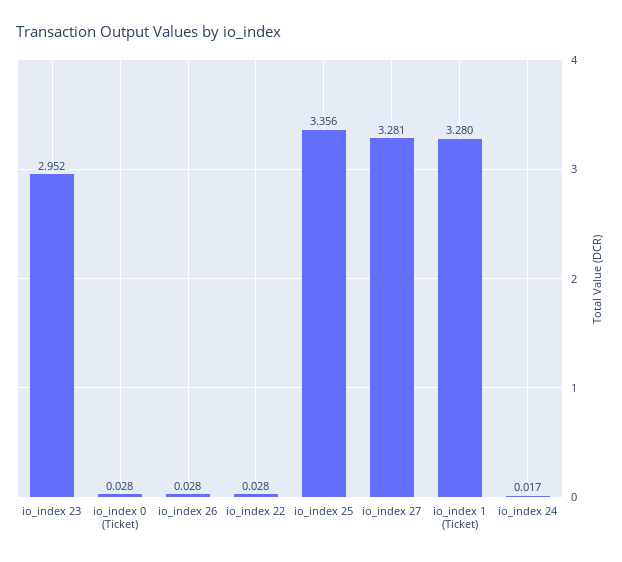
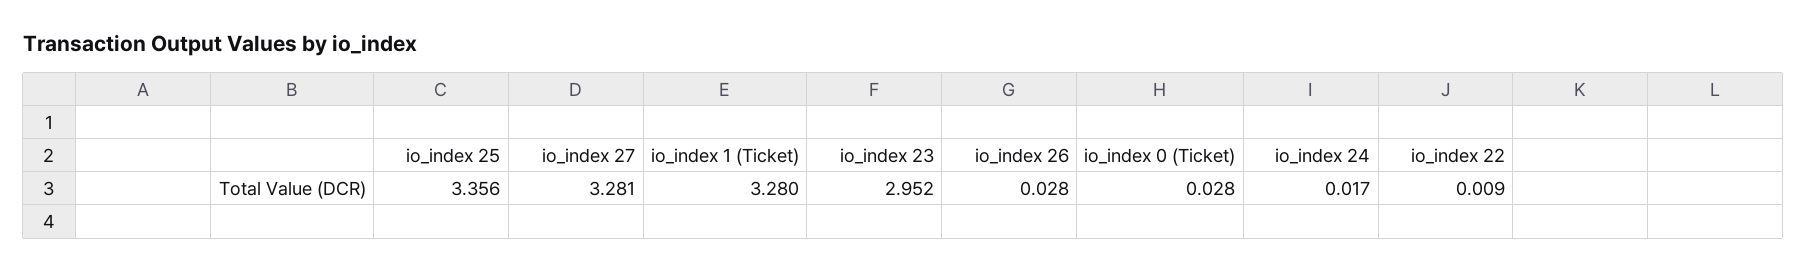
  {
    "io_index 23": 2.952,
    "io_index 0 (Ticket)": 0.028,
    "io_index 26": 0.028,
-   "io_index 22": 0.028,
+   "io_index 22": 0.009,
    "io_index 25": 3.356,
    "io_index 27": 3.281,
    "io_index 1 (Ticket)": 3.28,
    "io_index 24": 0.017
  }

